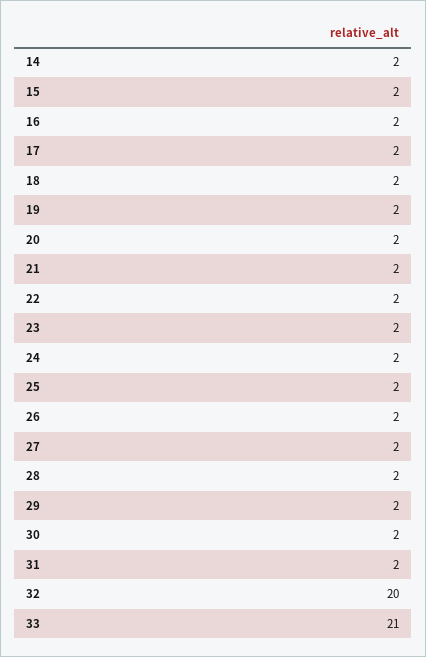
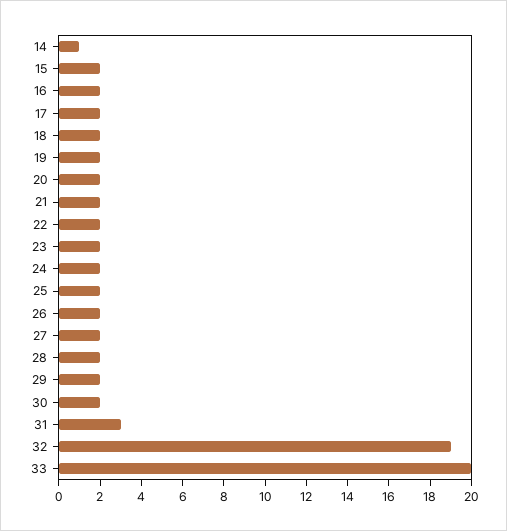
  {
-   "14": 2,
+   "14": 1,
    "15": 2,
    "16": 2,
    "17": 2,
    "18": 2,
    "19": 2,
    "20": 2,
    "21": 2,
    "22": 2,
    "23": 2,
    "24": 2,
    "25": 2,
    "26": 2,
    "27": 2,
    "28": 2,
    "29": 2,
    "30": 2,
-   "31": 2,
+   "31": 3,
-   "32": 20,
+   "32": 19,
-   "33": 21
+   "33": 20
  }

